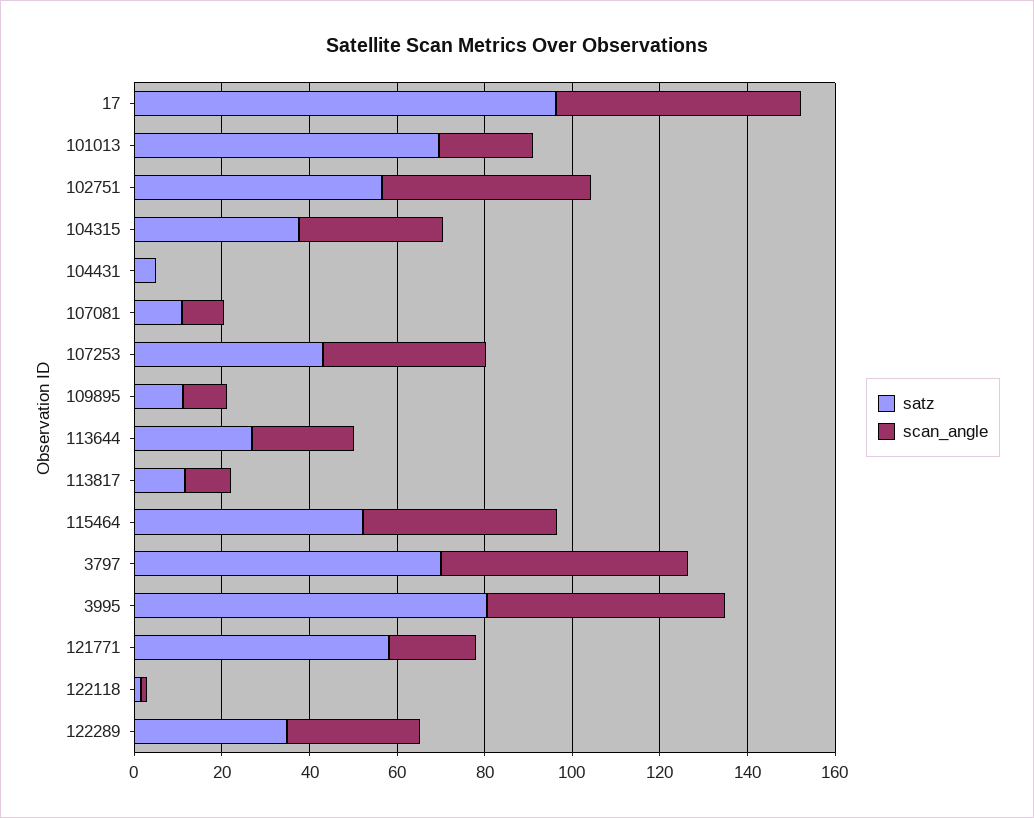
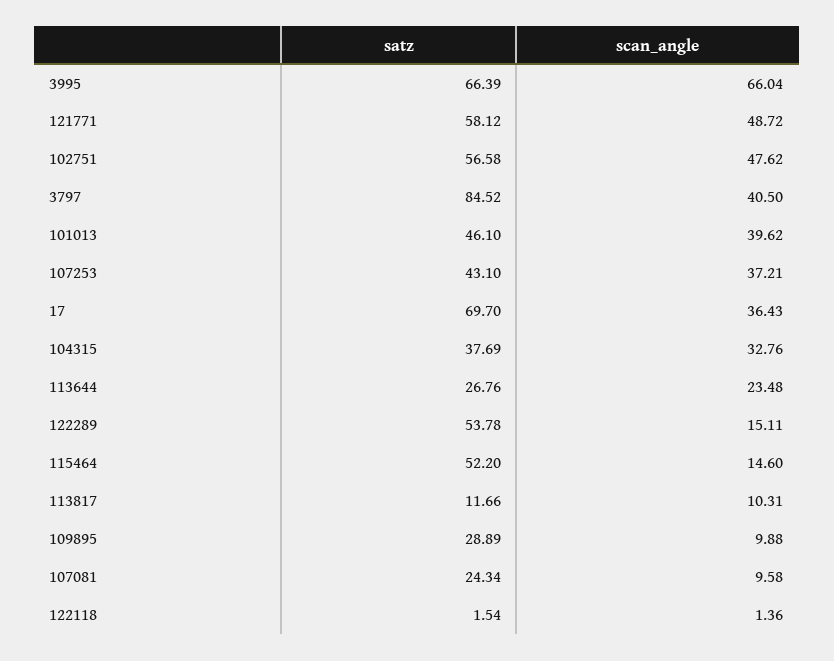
  {
    "satz": {
-     "17": 95,
+     "17": 69.7,
-     "101013": 70,
+     "101013": 46.1,
      "102751": 56.58,
      "104315": 37.69,
-     "104431": 5,
-     "107081": 10,
+     "107081": 24.34,
      "107253": 43.1,
-     "109895": 10,
+     "109895": 28.89,
      "113644": 26.76,
      "113817": 11.66,
      "115464": 52.2,
-     "3797": 70,
+     "3797": 84.52,
-     "3995": 80,
+     "3995": 66.39,
      "121771": 58.12,
      "122118": 1.54,
-     "122289": 35
+     "122289": 53.78
    },
    "scan_angle": {
-     "17": 55,
+     "17": 36.43,
-     "101013": 20,
+     "101013": 39.62,
      "102751": 47.62,
      "104315": 32.76,
-     "104431": 0,
      "107081": 9.58,
      "107253": 37.21,
      "109895": 9.88,
      "113644": 23.48,
      "113817": 10.31,
-     "115464": 45,
+     "115464": 14.6,
-     "3797": 55,
+     "3797": 40.5,
-     "3995": 55,
+     "3995": 66.04,
-     "121771": 20,
+     "121771": 48.72,
      "122118": 1.36,
-     "122289": 30
+     "122289": 15.11
    }
  }

